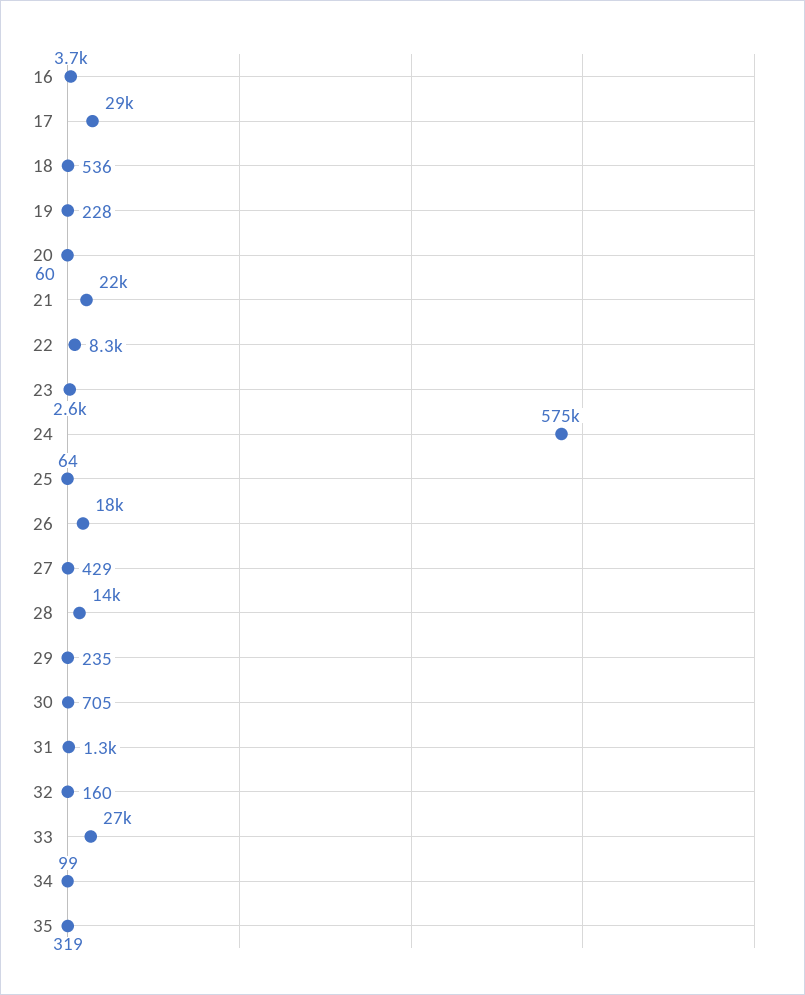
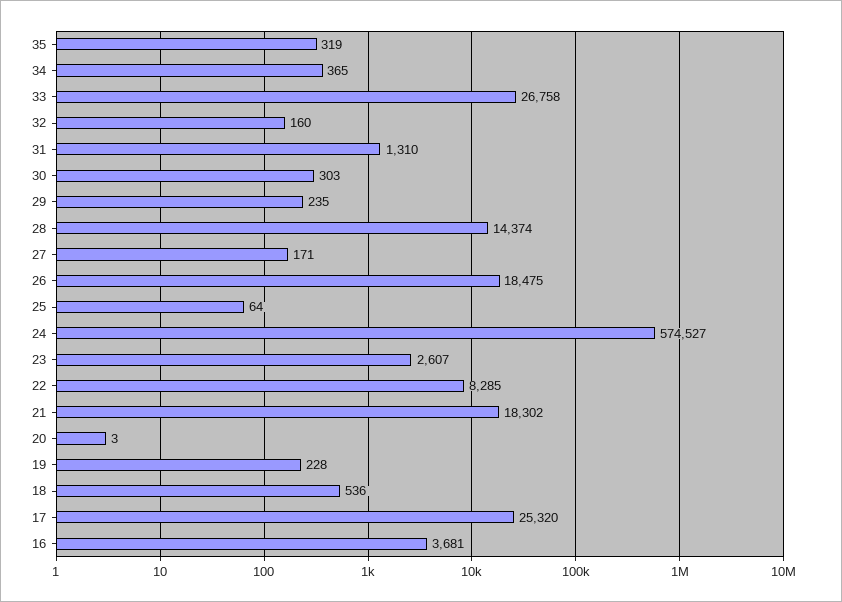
  {
    "16": 3681,
-   "17": 29000,
+   "17": 25320,
    "18": 536,
    "19": 228,
-   "20": 60,
+   "20": 3,
-   "21": 22000,
+   "21": 18302,
    "22": 8285,
    "23": 2607,
    "24": 574527,
    "25": 64,
    "26": 18475,
-   "27": 429,
+   "27": 171,
    "28": 14374,
    "29": 235,
-   "30": 705,
+   "30": 303,
    "31": 1310,
    "32": 160,
    "33": 26758,
-   "34": 99,
+   "34": 365,
    "35": 319
  }

